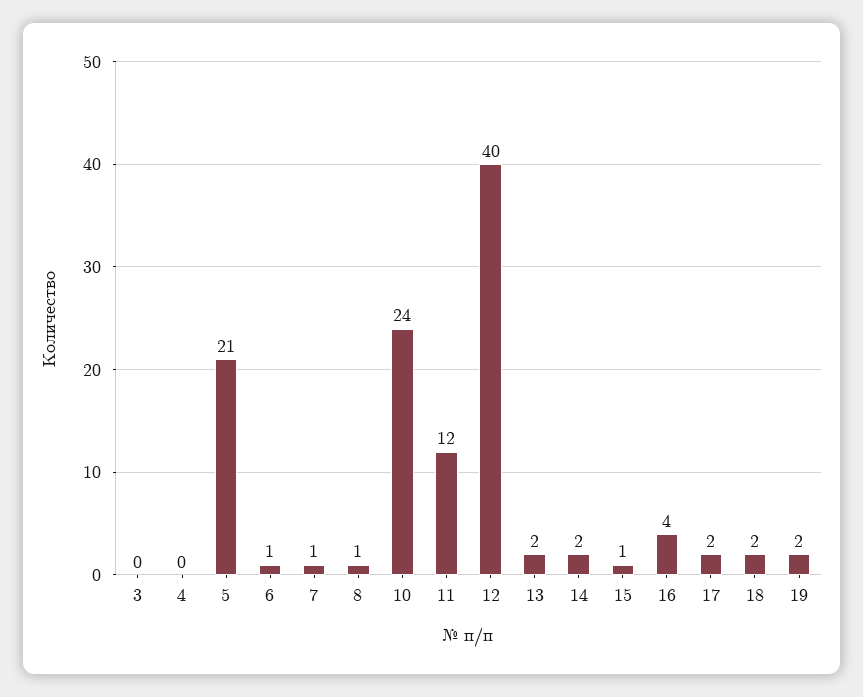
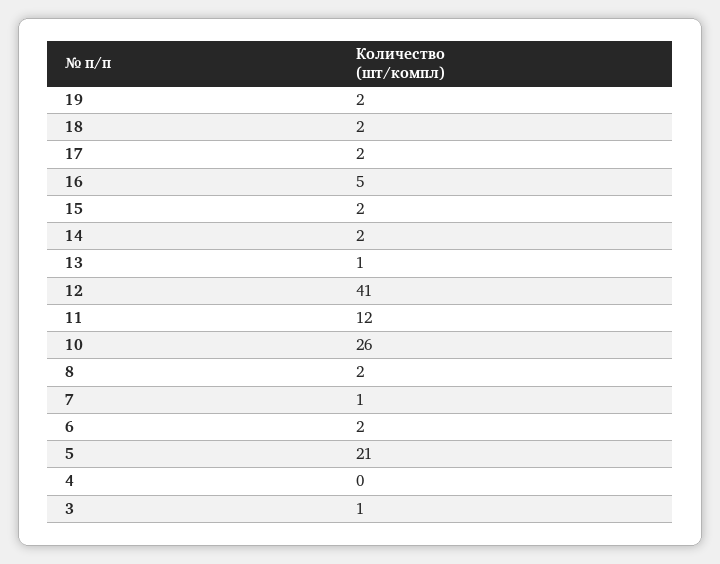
  {
-   "3": 0,
+   "3": 1,
    "4": 0,
    "5": 21,
-   "6": 1,
+   "6": 2,
    "7": 1,
-   "8": 1,
+   "8": 2,
-   "10": 24,
+   "10": 26,
    "11": 12,
-   "12": 40,
+   "12": 41,
-   "13": 2,
+   "13": 1,
    "14": 2,
-   "15": 1,
+   "15": 2,
-   "16": 4,
+   "16": 5,
    "17": 2,
    "18": 2,
    "19": 2
  }

